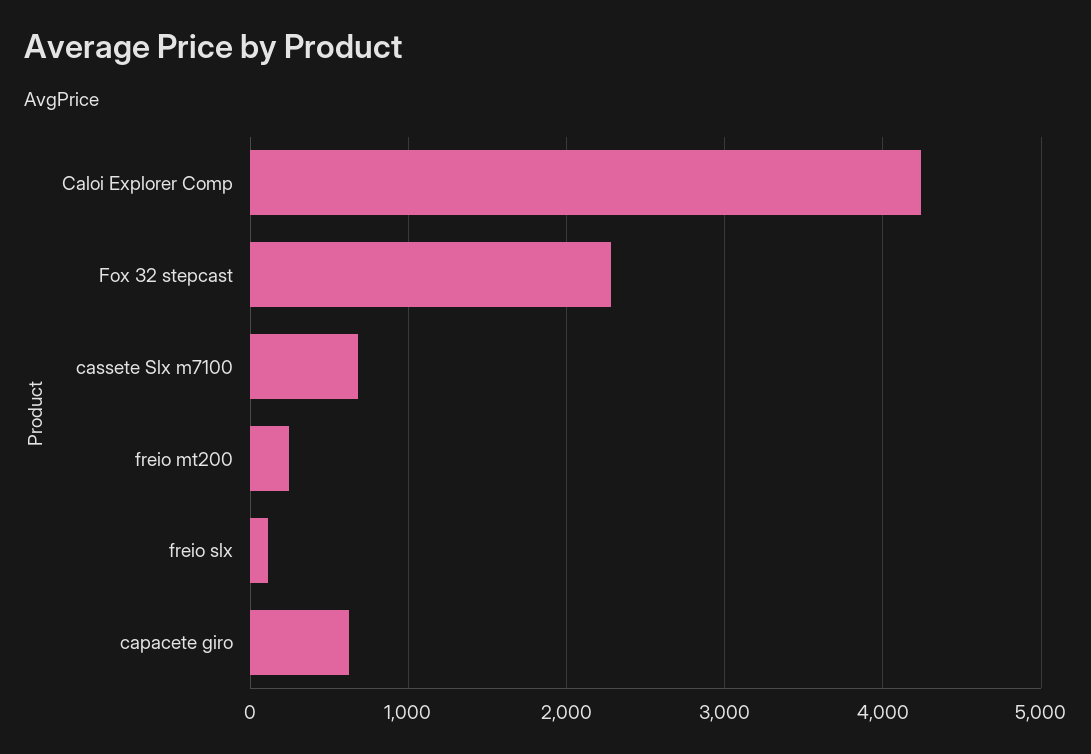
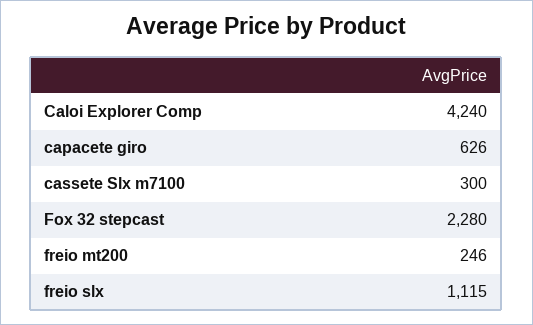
  {
    "Caloi Explorer Comp": 4240,
    "Fox 32 stepcast": 2280,
-   "cassete Slx m7100": 700,
+   "cassete Slx m7100": 300,
    "freio mt200": 246,
-   "freio slx": 100,
+   "freio slx": 1115,
    "capacete giro": 626
  }

